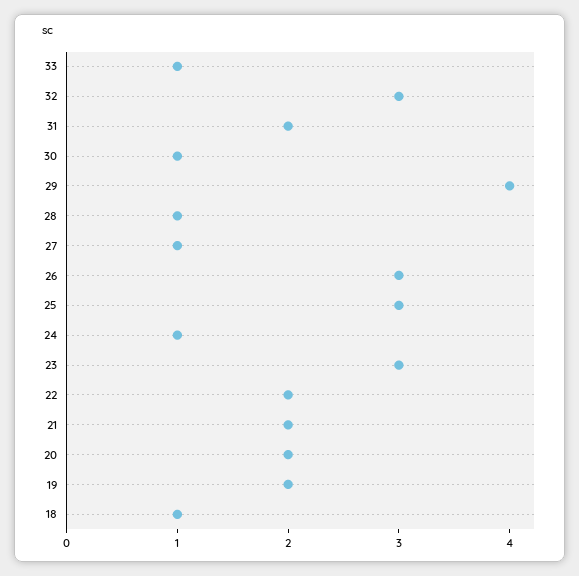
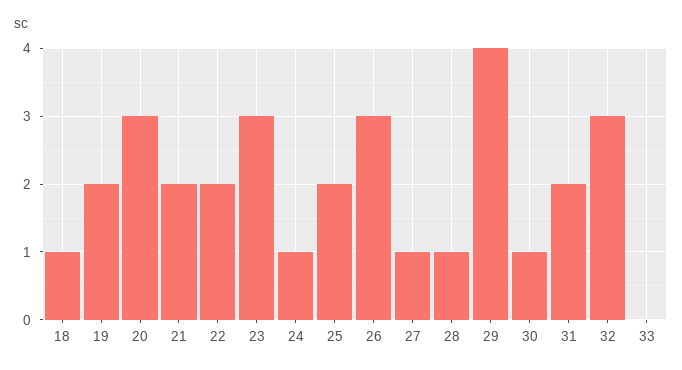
  {
-   "33": 1,
+   "33": 0,
    "32": 3,
    "31": 2,
    "30": 1,
    "29": 4,
    "28": 1,
    "27": 1,
    "26": 3,
-   "25": 3,
+   "25": 2,
    "24": 1,
    "23": 3,
    "22": 2,
    "21": 2,
-   "20": 2,
+   "20": 3,
    "19": 2,
    "18": 1
  }

